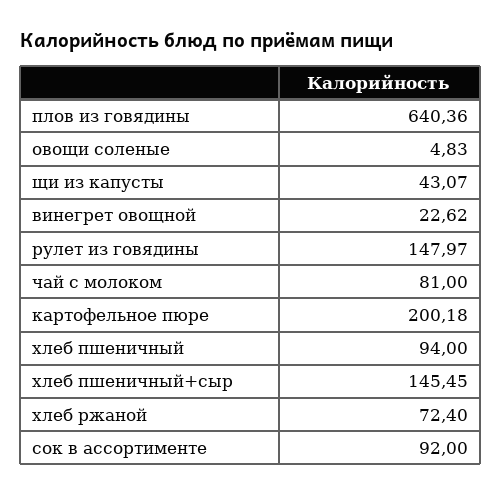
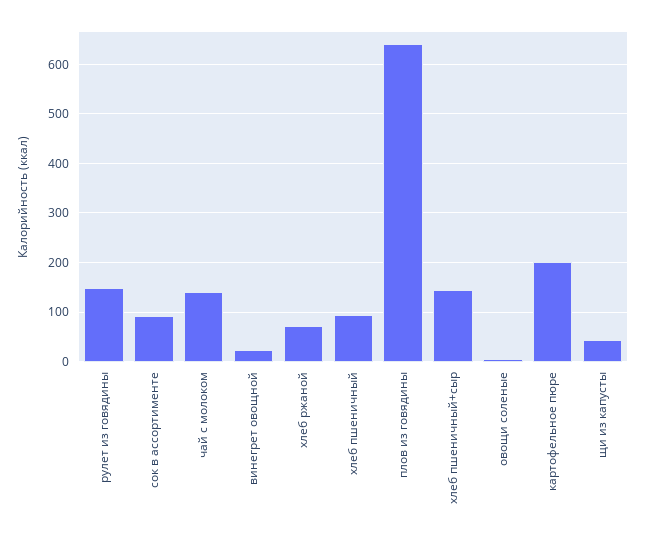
  {
    "плов из говядины": 640.36,
    "овощи соленые": 4.83,
    "щи из капусты": 43.07,
    "винегрет овощной": 22.62,
    "рулет из говядины": 147.97,
-   "чай с молоком": 81,
+   "чай с молоком": 140,
    "картофельное пюре": 200.18,
    "хлеб пшеничный": 94,
    "хлеб пшеничный+сыр": 145.45,
    "хлеб ржаной": 72.4,
    "сок в ассортименте": 92
  }

